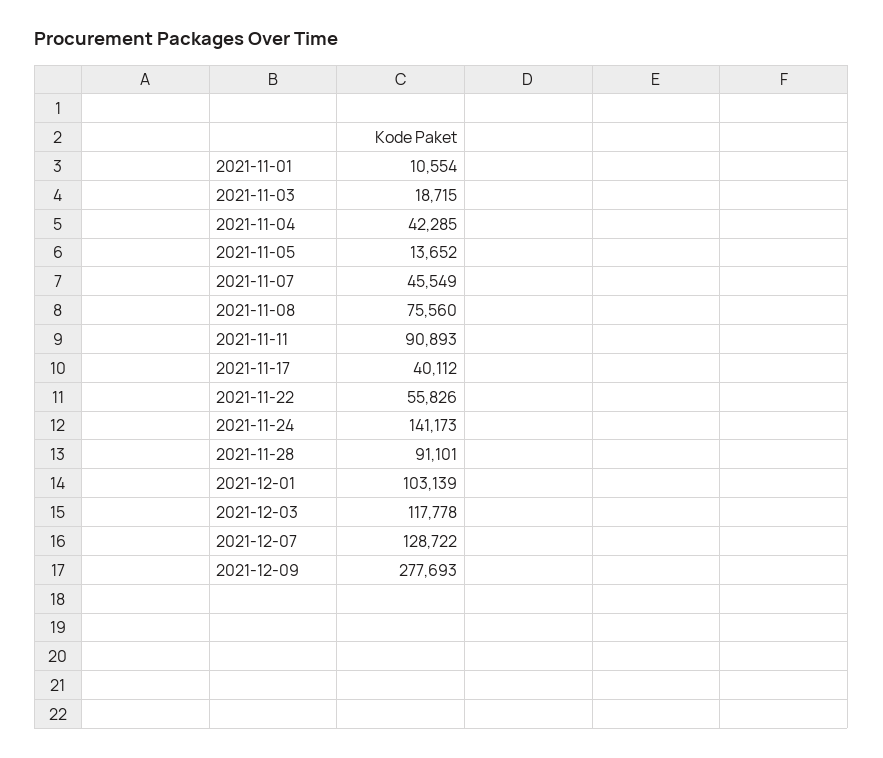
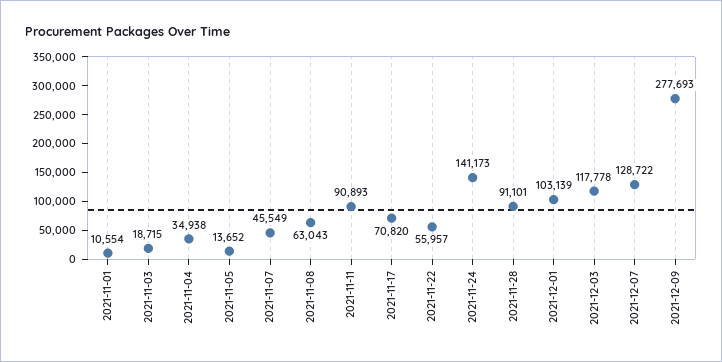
  {
    "2021-11-01": 10554,
    "2021-11-03": 18715,
-   "2021-11-04": 42285,
+   "2021-11-04": 34938,
    "2021-11-05": 13652,
    "2021-11-07": 45549,
-   "2021-11-08": 75560,
+   "2021-11-08": 63043,
    "2021-11-11": 90893,
-   "2021-11-17": 40112,
+   "2021-11-17": 70820,
-   "2021-11-22": 55826,
+   "2021-11-22": 55957,
    "2021-11-24": 141173,
    "2021-11-28": 91101,
    "2021-12-01": 103139,
    "2021-12-03": 117778,
    "2021-12-07": 128722,
    "2021-12-09": 277693
  }

